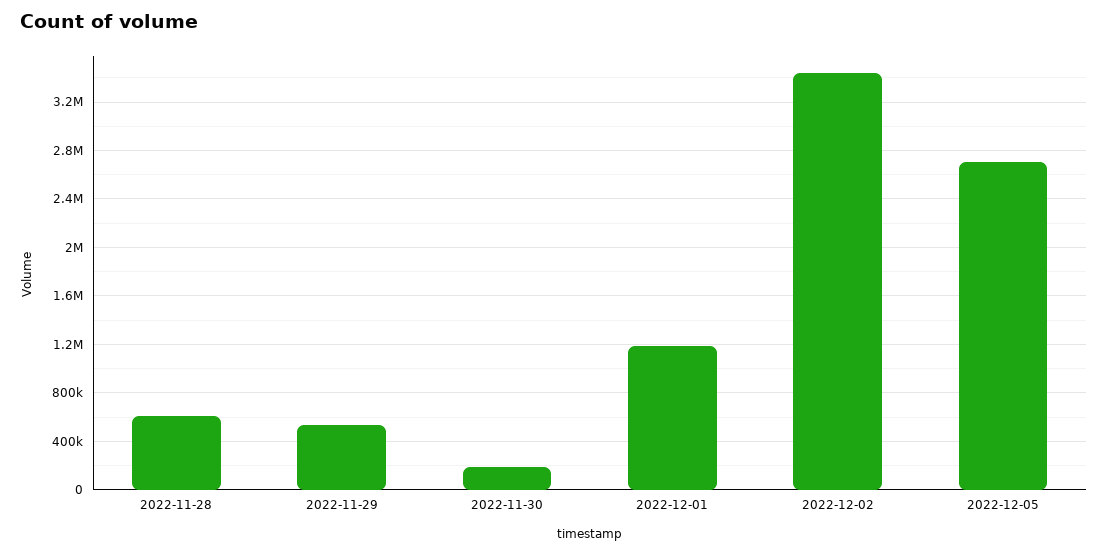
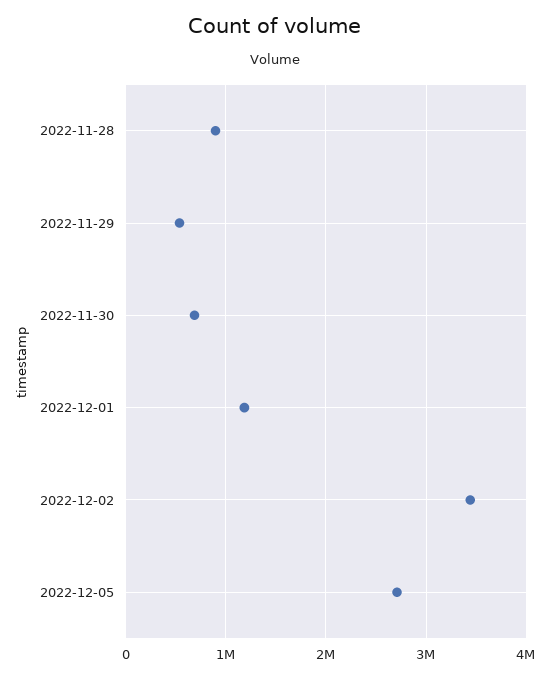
  {
-   "2022-11-28": 600000,
+   "2022-11-28": 900000,
    "2022-11-29": 550000,
-   "2022-11-30": 200000,
+   "2022-11-30": 700000,
    "2022-12-01": 1200000,
    "2022-12-02": 3450000,
    "2022-12-05": 2700000
  }

